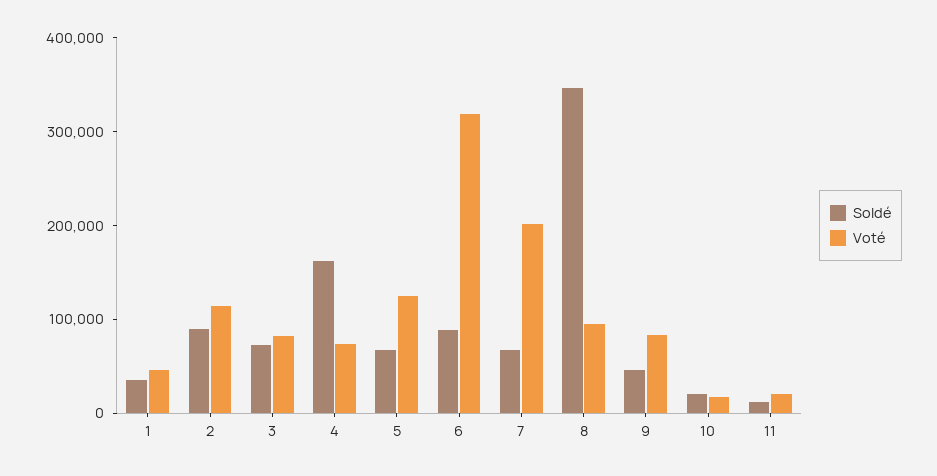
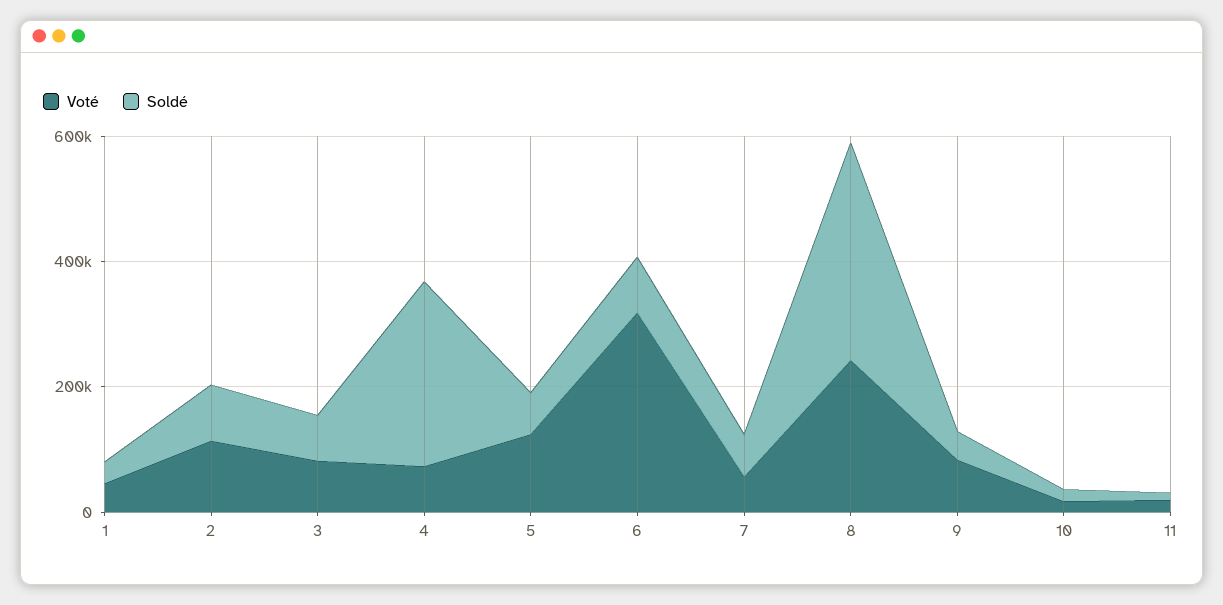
  {
    "Soldé": {
      "1": 40000,
      "2": 80000,
      "3": 80000,
-     "4": 160000,
+     "4": 300000,
      "5": 60000,
      "6": 80000,
      "7": 60000,
      "8": 340000,
      "9": 40000,
      "10": 20000,
      "11": 20000
    },
    "Voté": {
      "1": 40000,
      "2": 120000,
      "3": 80000,
      "4": 80000,
      "5": 120000,
      "6": 320000,
-     "7": 200000,
+     "7": 50000,
-     "8": 100000,
+     "8": 250000,
      "9": 80000,
      "10": 20000,
      "11": 20000
    }
  }

